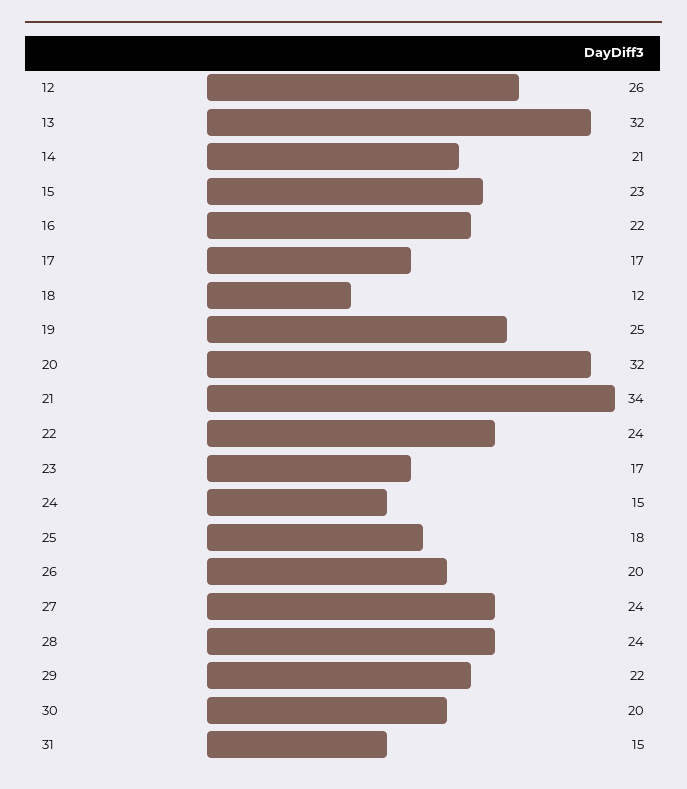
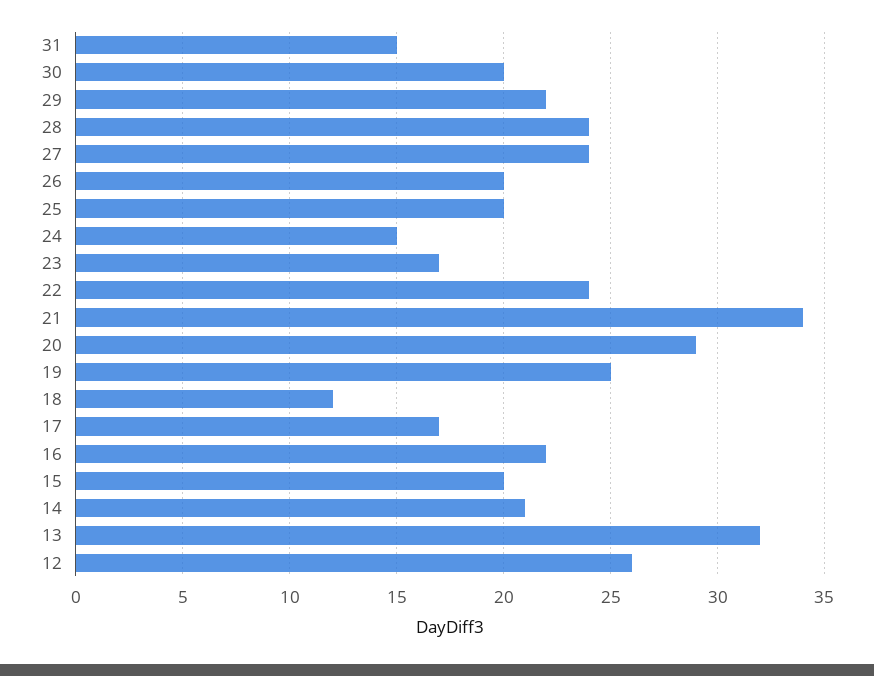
  {
    "12": 26,
    "13": 32,
    "14": 21,
-   "15": 23,
+   "15": 20,
    "16": 22,
    "17": 17,
    "18": 12,
    "19": 25,
-   "20": 32,
+   "20": 29,
    "21": 34,
    "22": 24,
    "23": 17,
    "24": 15,
-   "25": 18,
+   "25": 20,
    "26": 20,
    "27": 24,
    "28": 24,
    "29": 22,
    "30": 20,
    "31": 15
  }

